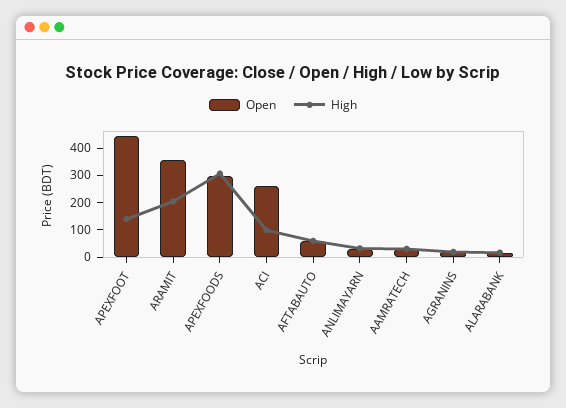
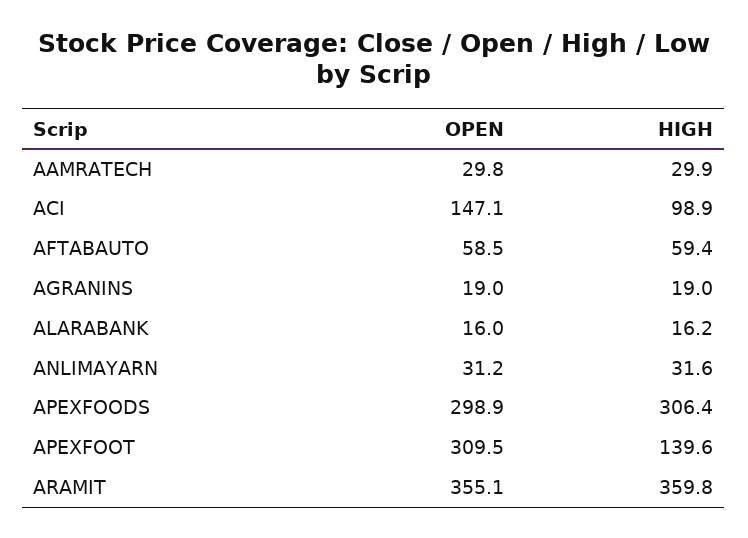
  {
    "Open": {
-     "APEXFOOT": 450,
+     "APEXFOOT": 309.5,
      "ARAMIT": 355.1,
      "APEXFOODS": 298.9,
-     "ACI": 250,
+     "ACI": 147.1,
      "AFTABAUTO": 58.5,
      "ANLIMAYARN": 31.2,
      "AAMRATECH": 29.8,
      "AGRANINS": 19,
      "ALARABANK": 16
    },
    "High": {
      "APEXFOOT": 139.6,
-     "ARAMIT": 200,
+     "ARAMIT": 359.8,
      "APEXFOODS": 306.4,
      "ACI": 98.9,
      "AFTABAUTO": 59.4,
      "ANLIMAYARN": 31.6,
      "AAMRATECH": 29.9,
      "AGRANINS": 19,
      "ALARABANK": 16.2
    }
  }

